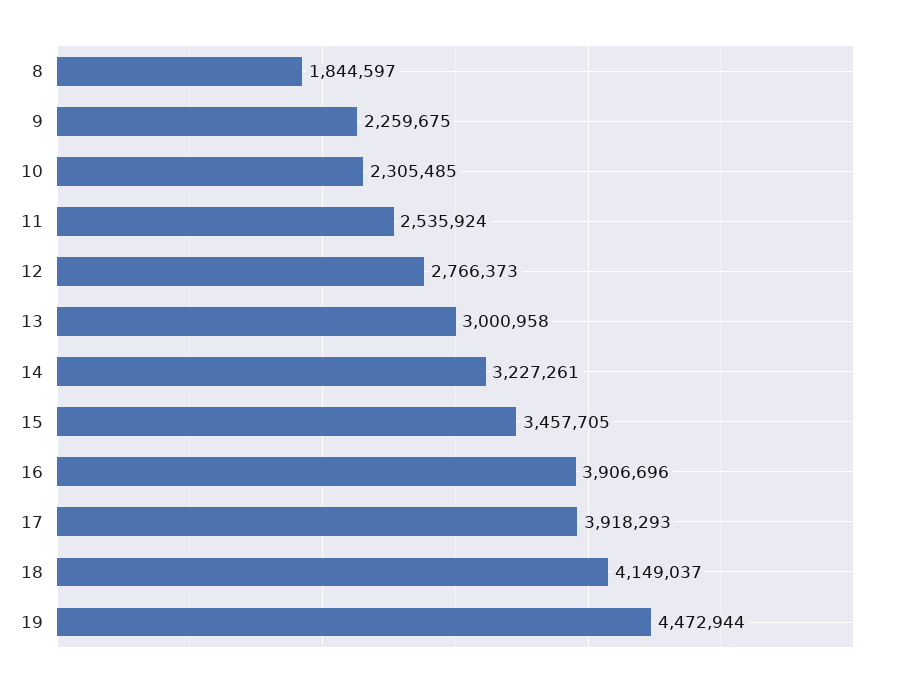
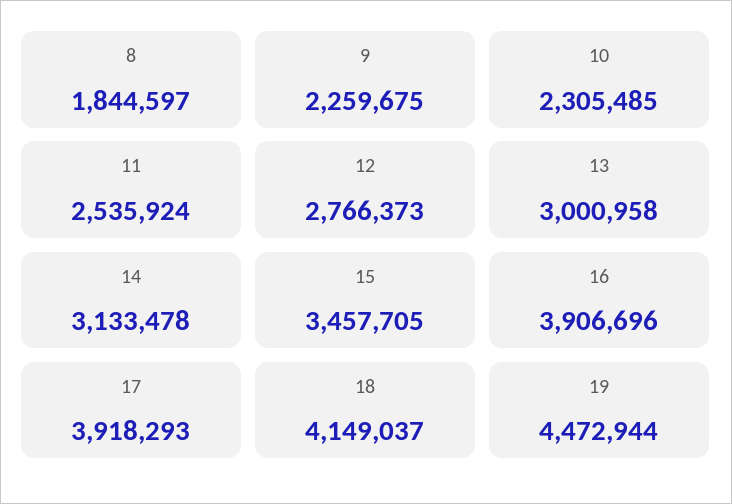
  {
    "8": 1844597,
    "9": 2259675,
    "10": 2305485,
    "11": 2535924,
    "12": 2766373,
    "13": 3000958,
-   "14": 3227261,
+   "14": 3133478,
    "15": 3457705,
    "16": 3906696,
    "17": 3918293,
    "18": 4149037,
    "19": 4472944
  }

